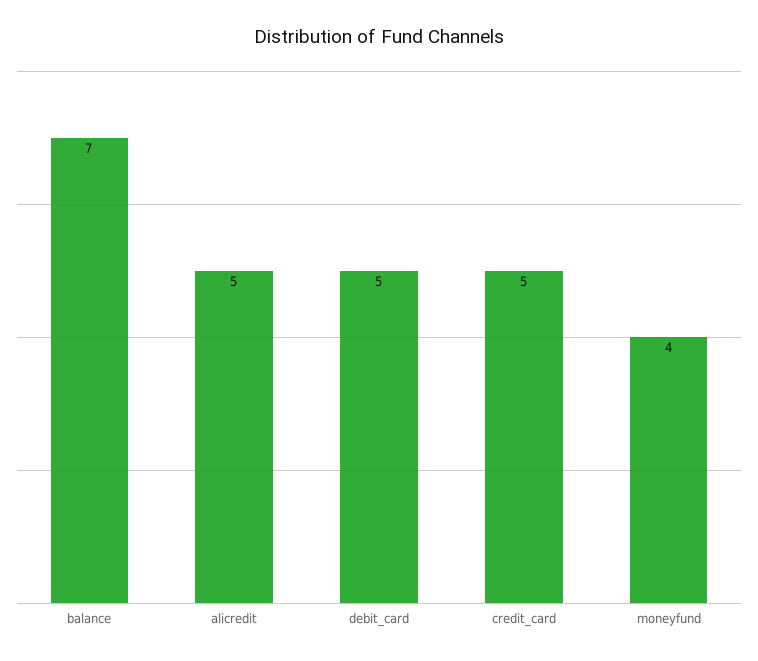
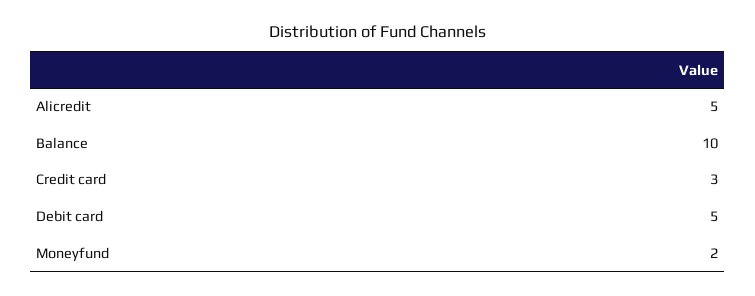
  {
-   "balance": 7,
+   "balance": 10,
    "alicredit": 5,
    "debit_card": 5,
-   "credit_card": 5,
+   "credit_card": 3,
-   "moneyfund": 4
+   "moneyfund": 2
  }

